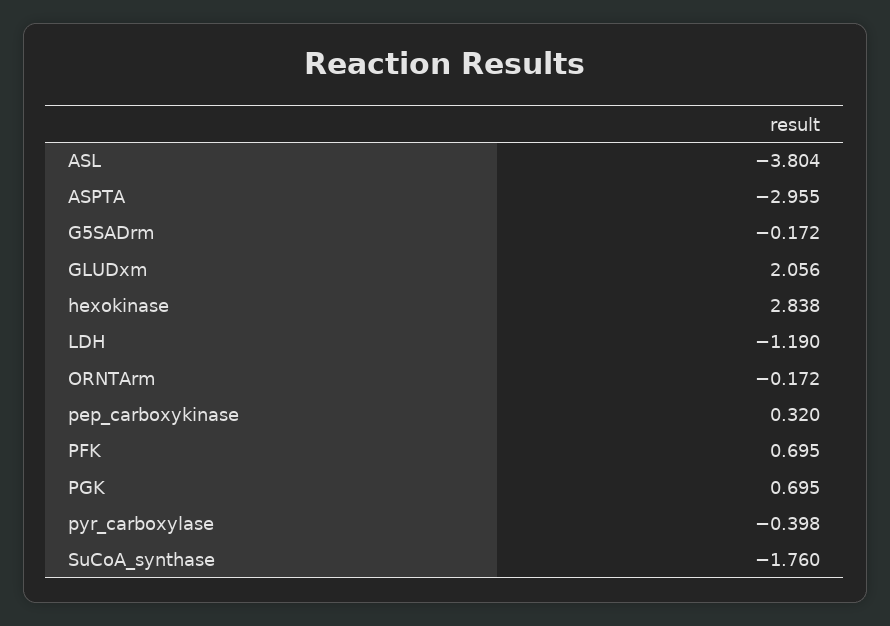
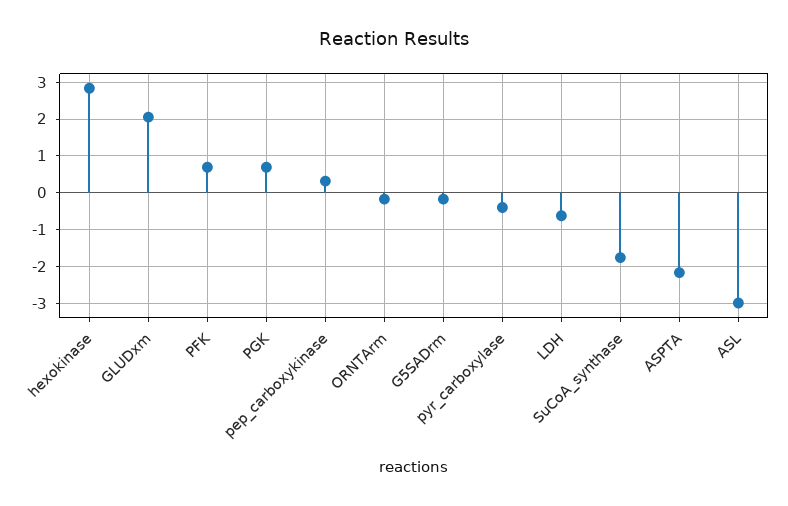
  {
-   "ASL": -3.804,
+   "ASL": -3,
-   "ASPTA": -2.955,
+   "ASPTA": -2.2,
    "G5SADrm": -0.172,
    "GLUDxm": 2.056,
    "hexokinase": 2.838,
-   "LDH": -1.19,
+   "LDH": -0.6,
    "ORNTArm": -0.172,
    "pep_carboxykinase": 0.32,
    "PFK": 0.695,
    "PGK": 0.695,
    "pyr_carboxylase": -0.398,
    "SuCoA_synthase": -1.76
  }

